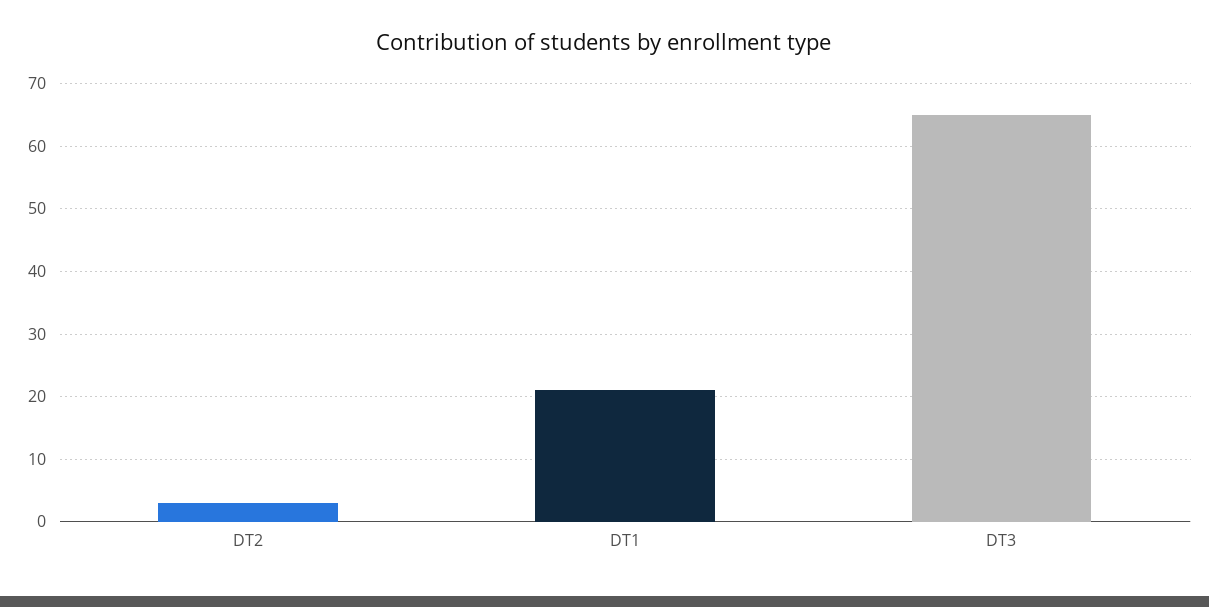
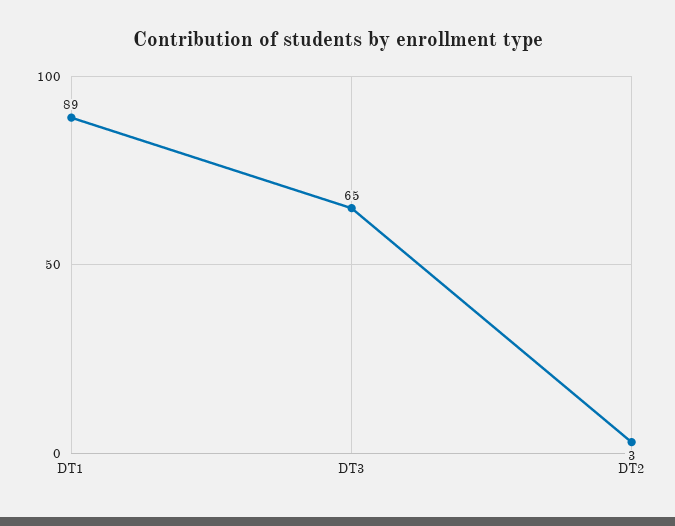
  {
    "DT2": 3,
-   "DT1": 21,
+   "DT1": 89,
    "DT3": 65
  }

